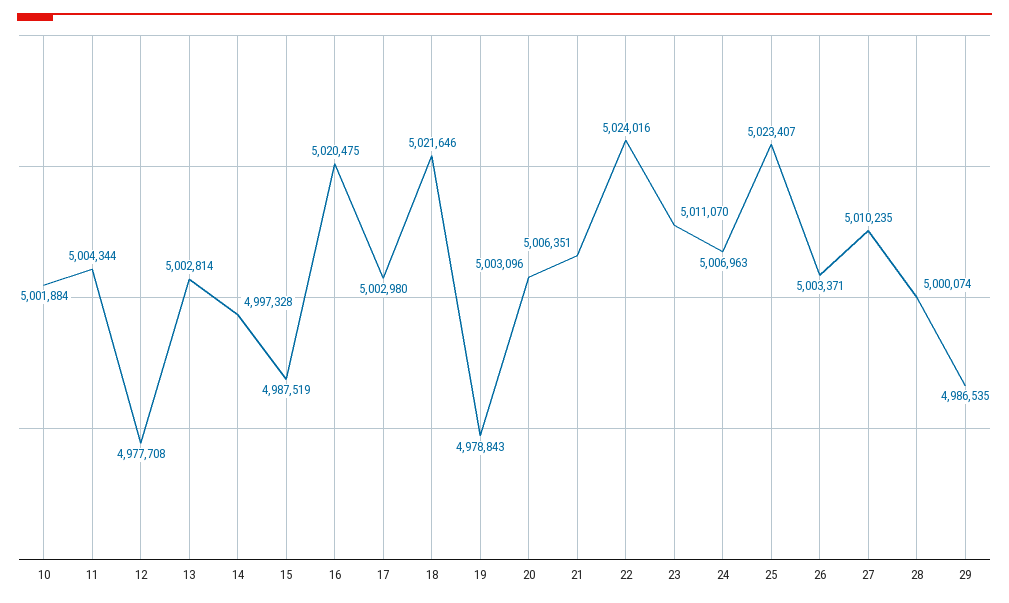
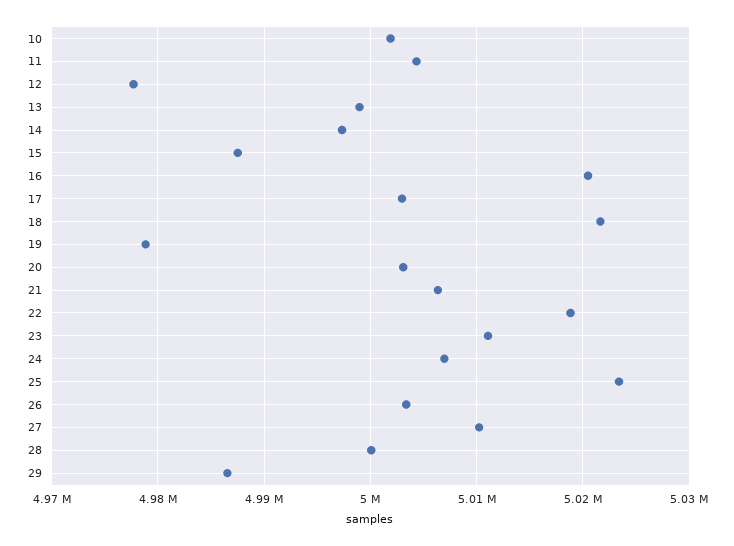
  {
    "10": 5001884,
    "11": 5004344,
    "12": 4977708,
-   "13": 5002814,
+   "13": 4999000,
    "14": 4997328,
    "15": 4987519,
    "16": 5020475,
    "17": 5002980,
    "18": 5021646,
    "19": 4978843,
    "20": 5003096,
    "21": 5006351,
-   "22": 5024016,
+   "22": 5019000,
    "23": 5011070,
    "24": 5006963,
    "25": 5023407,
    "26": 5003371,
    "27": 5010235,
    "28": 5000074,
    "29": 4986535
  }

